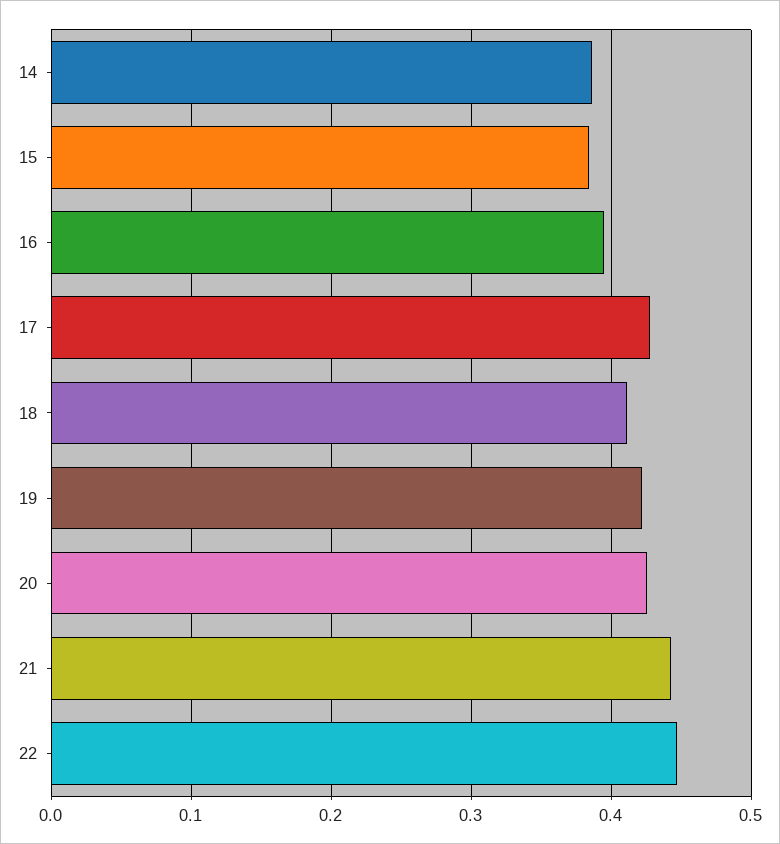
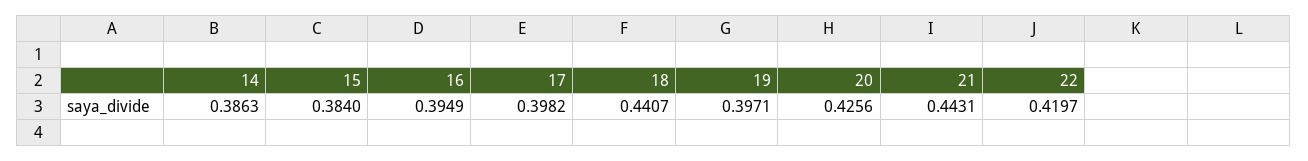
  {
    "14": 0.3863,
    "15": 0.384,
    "16": 0.3949,
-   "17": 0.43,
+   "17": 0.3982,
-   "18": 0.41,
+   "18": 0.4407,
-   "19": 0.42,
+   "19": 0.3971,
    "20": 0.4256,
    "21": 0.4431,
-   "22": 0.45
+   "22": 0.4197
  }

